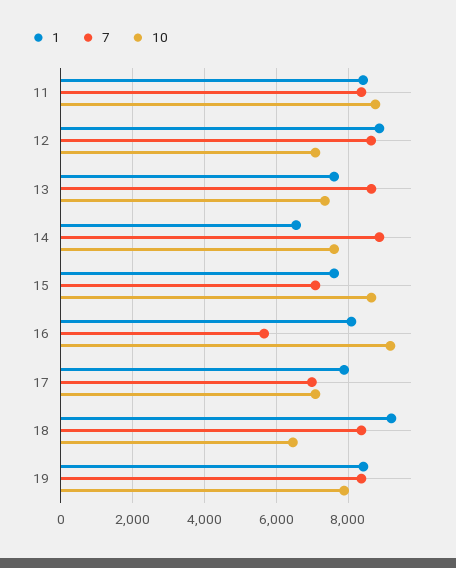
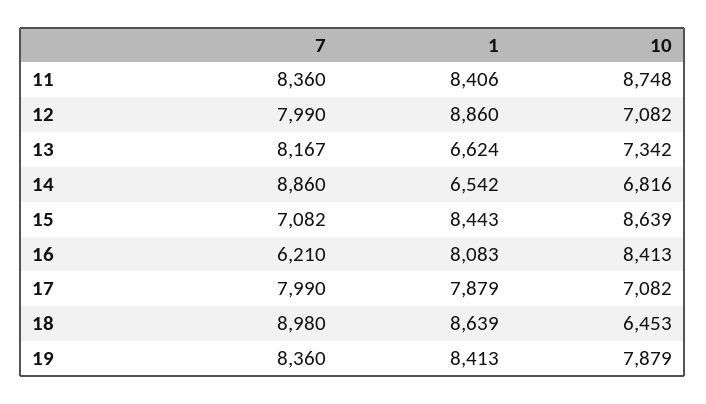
  {
    "1": {
      "11": 8406,
      "12": 8860,
-     "13": 7600,
+     "13": 6624,
      "14": 6542,
-     "15": 7600,
+     "15": 8443,
      "16": 8083,
      "17": 7879,
-     "18": 9200,
+     "18": 8639,
      "19": 8413
    },
    "7": {
      "11": 8360,
-     "12": 8600,
+     "12": 7990,
-     "13": 8600,
+     "13": 8167,
      "14": 8860,
      "15": 7082,
-     "16": 5600,
+     "16": 6210,
-     "17": 7000,
+     "17": 7990,
-     "18": 8400,
+     "18": 8980,
      "19": 8360
    },
    "10": {
      "11": 8748,
      "12": 7082,
      "13": 7342,
-     "14": 7600,
+     "14": 6816,
      "15": 8639,
-     "16": 9200,
+     "16": 8413,
      "17": 7082,
      "18": 6453,
      "19": 7879
    }
  }

